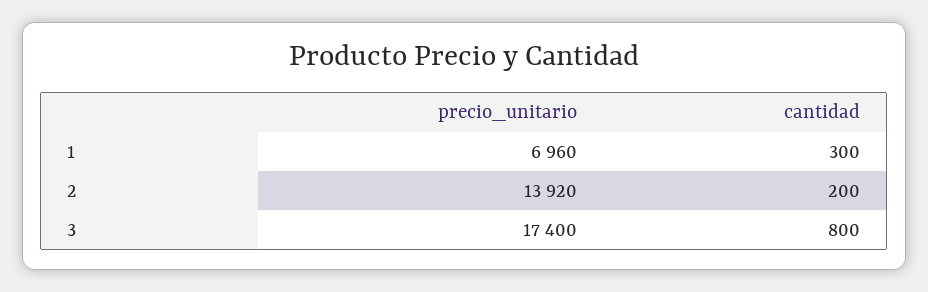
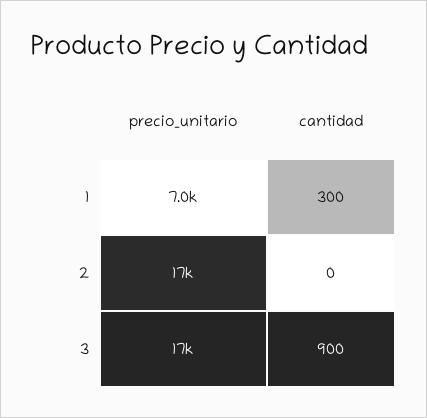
  {
    "precio_unitario": {
      "1": 6960,
-     "2": 13920,
+     "2": 17000,
      "3": 17400
    },
    "cantidad": {
      "1": 300,
-     "2": 200,
+     "2": 0,
-     "3": 800
+     "3": 900
    }
  }

